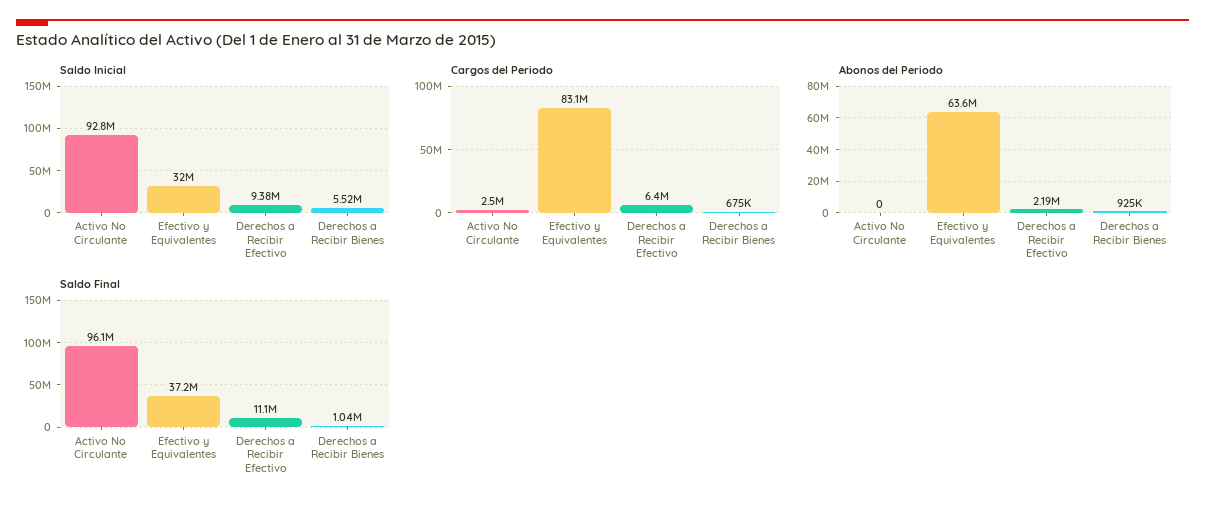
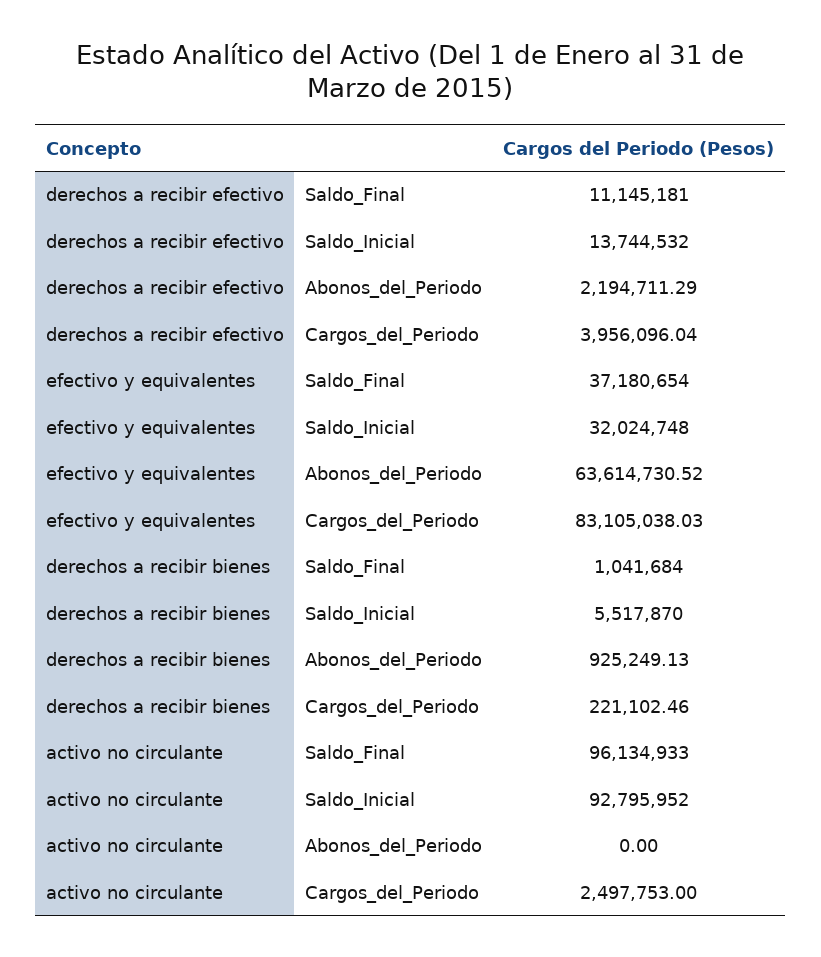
  {
    "Saldo Inicial": {
      "Activo No Circulante": 92795952,
      "Efectivo y Equivalentes": 32024748,
-     "Derechos a Recibir Efectivo": 9380000,
+     "Derechos a Recibir Efectivo": 13744532,
      "Derechos a Recibir Bienes": 5517870
    },
    "Cargos del Periodo": {
      "Activo No Circulante": 2497753,
      "Efectivo y Equivalentes": 83105038.03,
-     "Derechos a Recibir Efectivo": 6400000,
+     "Derechos a Recibir Efectivo": 3956096.04,
-     "Derechos a Recibir Bienes": 675000
+     "Derechos a Recibir Bienes": 221102.46
    },
    "Abonos del Periodo": {
      "Activo No Circulante": 0,
      "Efectivo y Equivalentes": 63614730.52,
      "Derechos a Recibir Efectivo": 2194711.29,
      "Derechos a Recibir Bienes": 925249.13
    },
    "Saldo Final": {
      "Activo No Circulante": 96134933,
      "Efectivo y Equivalentes": 37180654,
      "Derechos a Recibir Efectivo": 11145181,
      "Derechos a Recibir Bienes": 1041684
    }
  }

